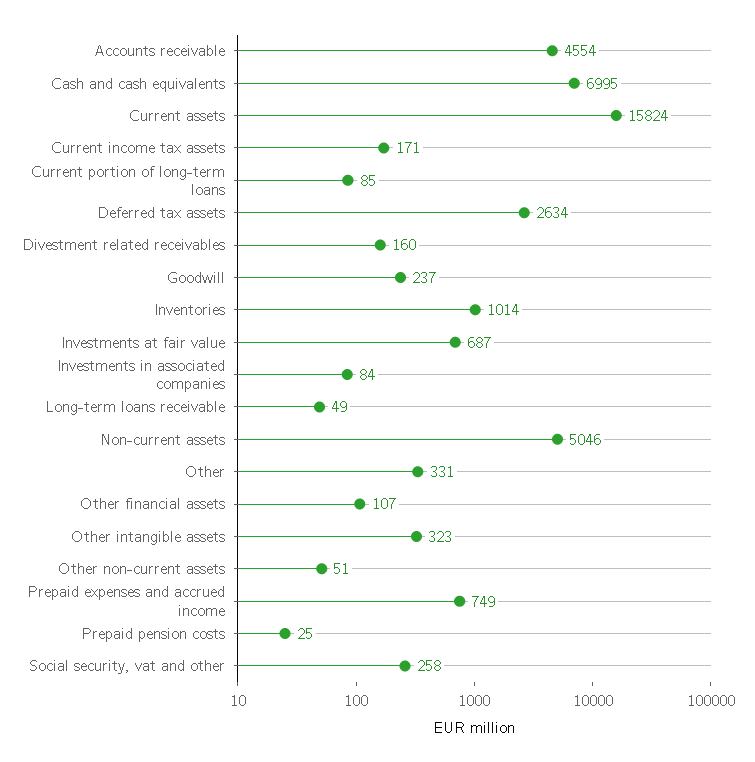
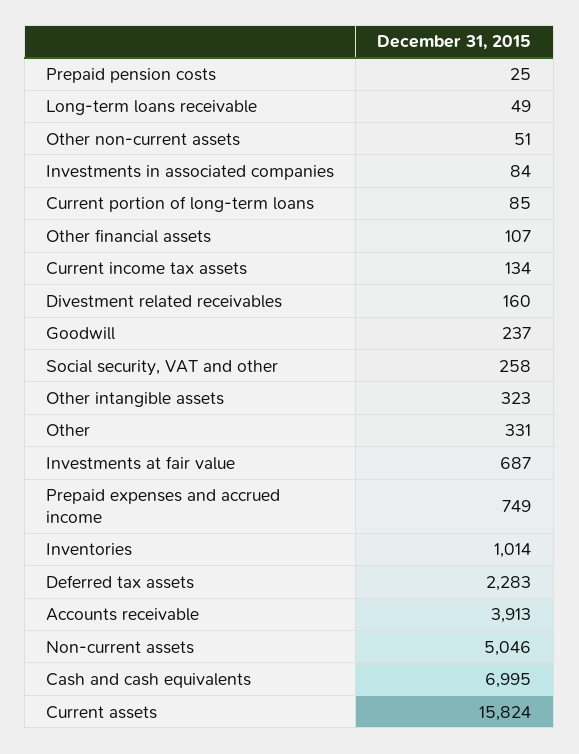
  {
-   "Accounts receivable": 4554,
+   "Accounts receivable": 3913,
    "Cash and cash equivalents": 6995,
    "Current assets": 15824,
-   "Current income tax assets": 171,
+   "Current income tax assets": 134,
    "Current portion of long-term loans": 85,
-   "Deferred tax assets": 2634,
+   "Deferred tax assets": 2283,
    "Divestment related receivables": 160,
    "Goodwill": 237,
    "Inventories": 1014,
    "Investments at fair value": 687,
    "Investments in associated companies": 84,
    "Long-term loans receivable": 49,
    "Non-current assets": 5046,
    "Other": 331,
    "Other financial assets": 107,
    "Other intangible assets": 323,
    "Other non-current assets": 51,
    "Prepaid expenses and accrued income": 749,
    "Prepaid pension costs": 25,
    "Social security, vat and other": 258
  }

